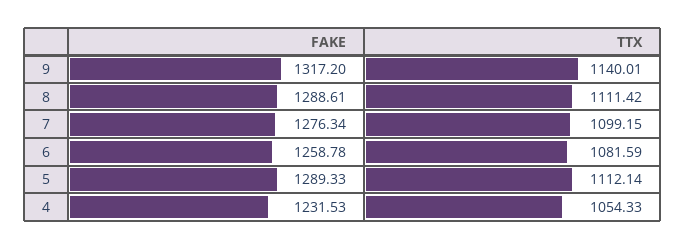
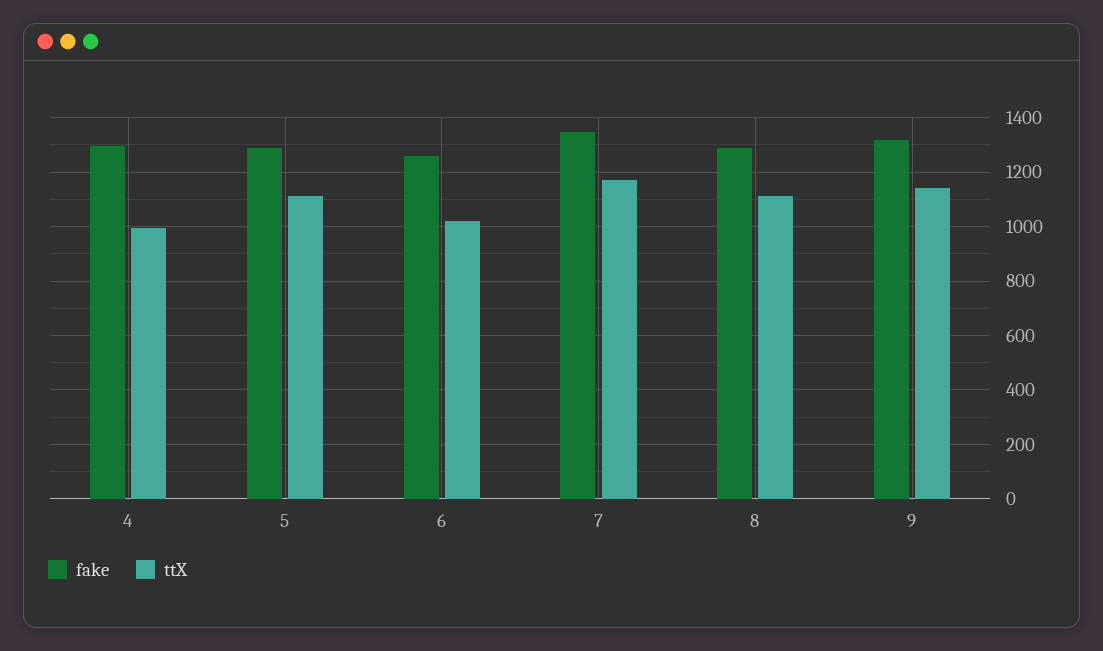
  {
    "FAKE": {
      "9": 1317.2,
      "8": 1288.61,
-     "7": 1276.34,
+     "7": 1350,
      "6": 1258.78,
      "5": 1289.33,
-     "4": 1231.53
+     "4": 1300
    },
    "TTX": {
      "9": 1140.01,
      "8": 1111.42,
-     "7": 1099.15,
+     "7": 1175,
-     "6": 1081.59,
+     "6": 1025,
      "5": 1112.14,
-     "4": 1054.33
+     "4": 1000
    }
  }

